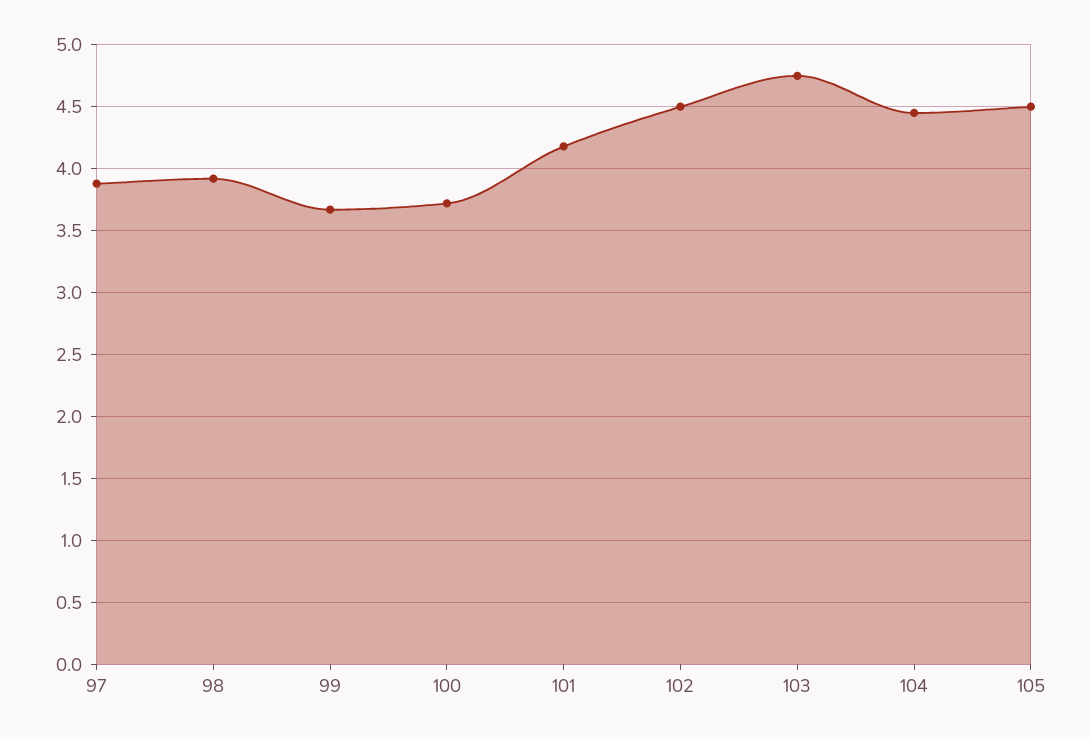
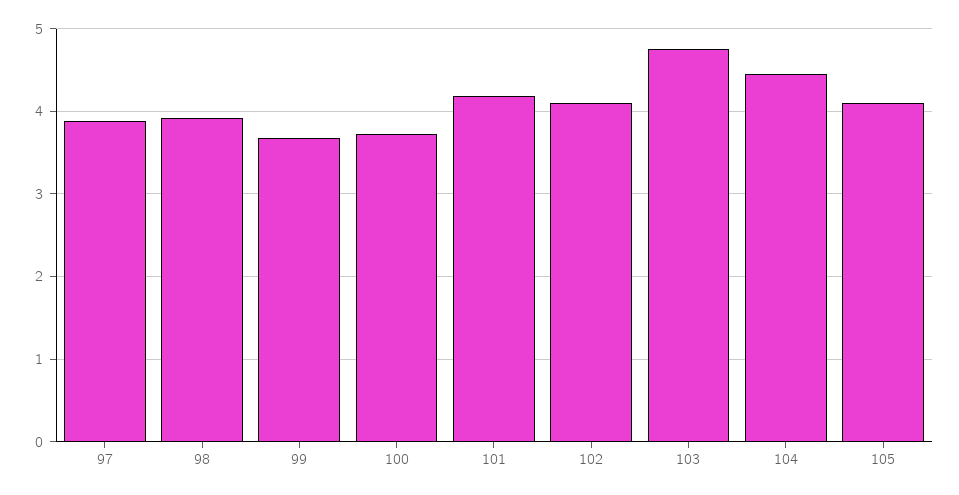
  {
    "97": 3.9,
    "98": 3.9,
    "99": 3.65,
    "100": 3.7,
    "101": 4.2,
-   "102": 4.5,
+   "102": 4.1,
    "103": 4.75,
    "104": 4.45,
-   "105": 4.5
+   "105": 4.1
  }

